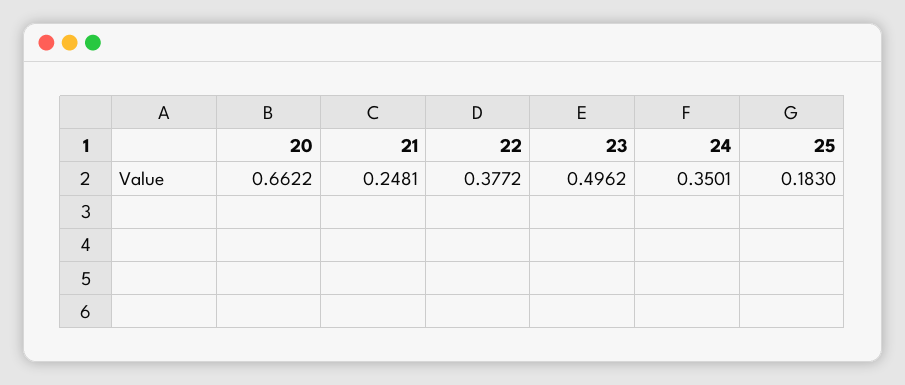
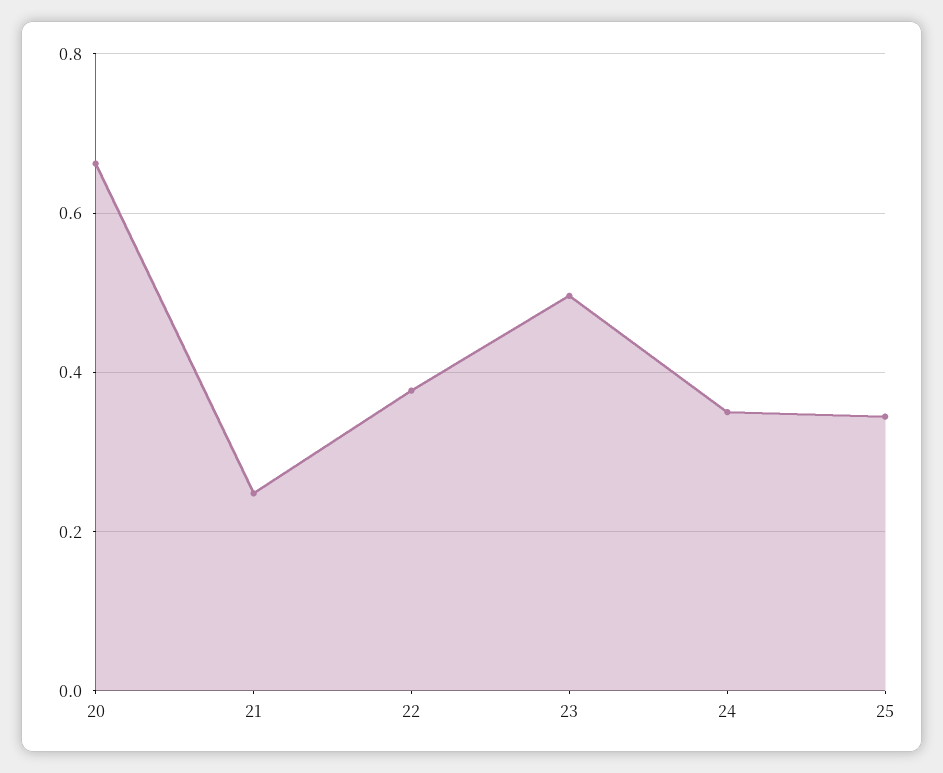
  {
    "20": 0.6622,
    "21": 0.2481,
    "22": 0.3772,
    "23": 0.4962,
    "24": 0.3501,
-   "25": 0.183
+   "25": 0.34
  }

